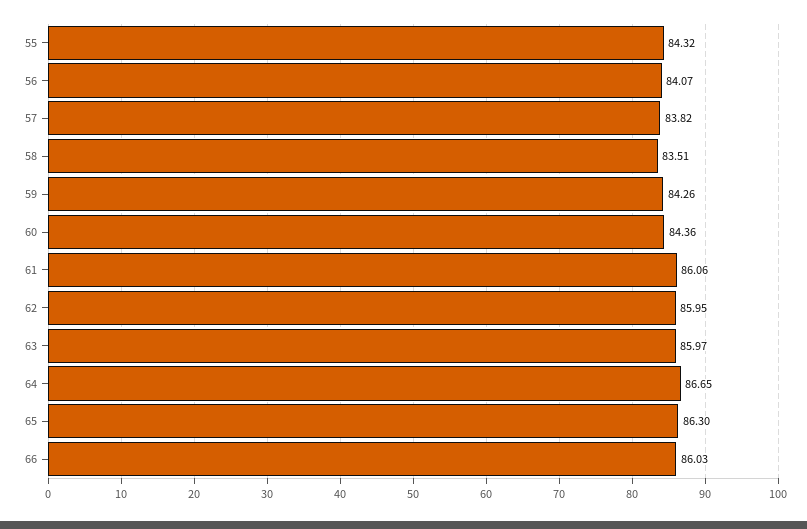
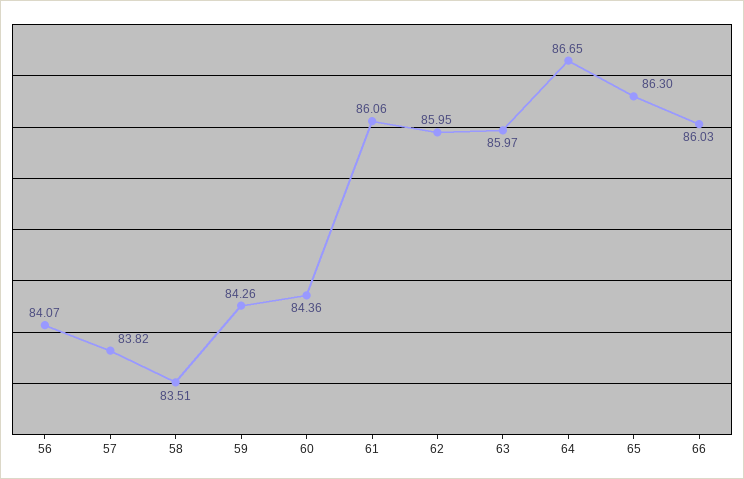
  {
-   "55": 84.32,
    "56": 84.07,
    "57": 83.82,
    "58": 83.51,
    "59": 84.26,
    "60": 84.36,
    "61": 86.06,
    "62": 85.95,
    "63": 85.97,
    "64": 86.65,
    "65": 86.3,
    "66": 86.03
  }

